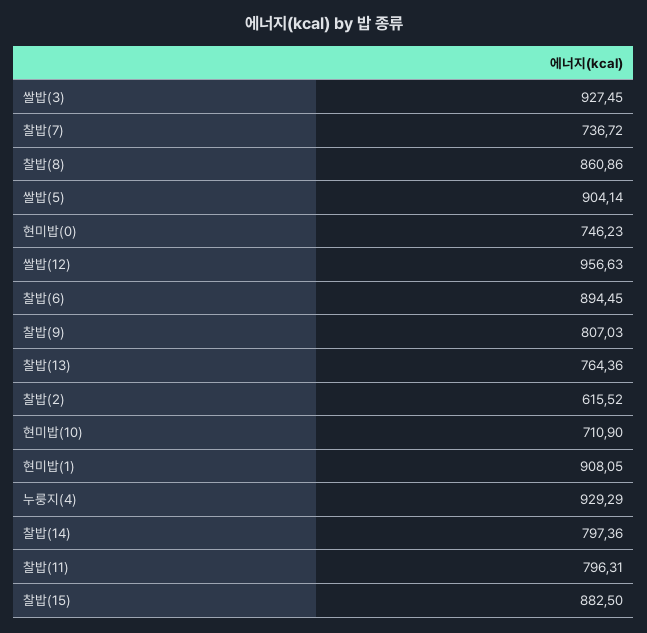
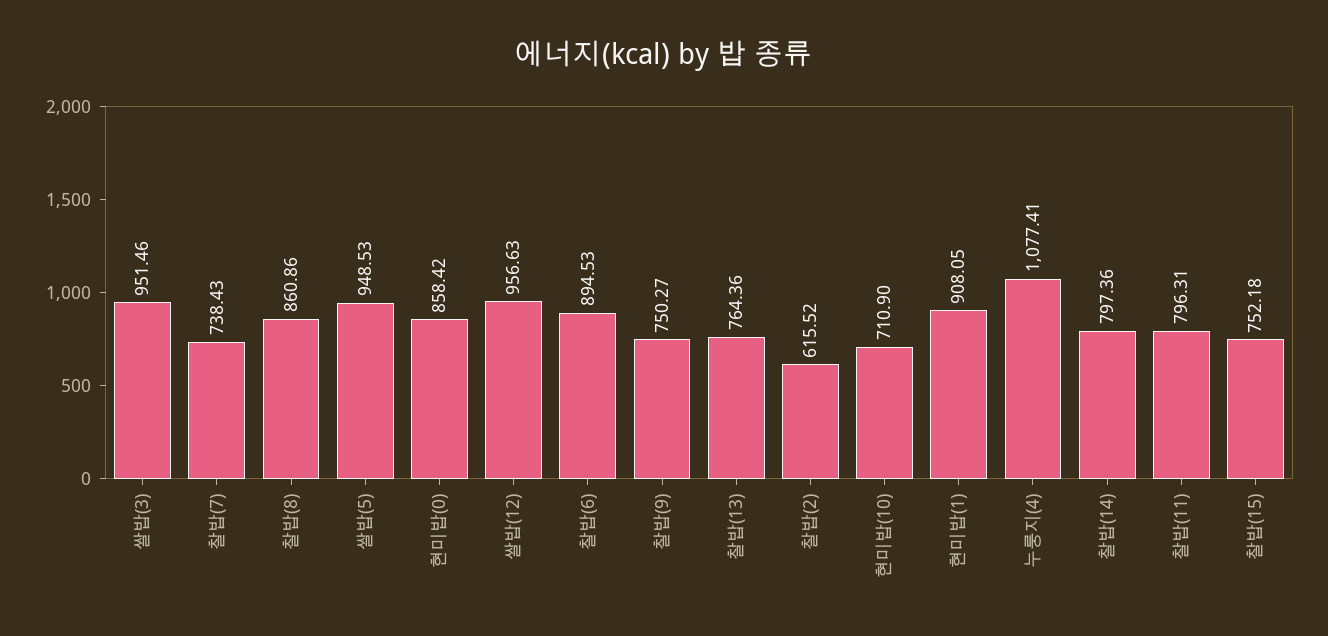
  {
-   "쌀밥(3)": 927.45,
+   "쌀밥(3)": 951.46,
-   "찰밥(7)": 736.72,
+   "찰밥(7)": 738.43,
    "찰밥(8)": 860.86,
-   "쌀밥(5)": 904.14,
+   "쌀밥(5)": 948.53,
-   "현미밥(0)": 746.23,
+   "현미밥(0)": 858.42,
    "쌀밥(12)": 956.63,
-   "찰밥(6)": 894.45,
+   "찰밥(6)": 894.53,
-   "찰밥(9)": 807.03,
+   "찰밥(9)": 750.27,
    "찰밥(13)": 764.36,
    "찰밥(2)": 615.52,
    "현미밥(10)": 710.9,
    "현미밥(1)": 908.05,
-   "누룽지(4)": 929.29,
+   "누룽지(4)": 1077.41,
    "찰밥(14)": 797.36,
    "찰밥(11)": 796.31,
-   "찰밥(15)": 882.5
+   "찰밥(15)": 752.18
  }

